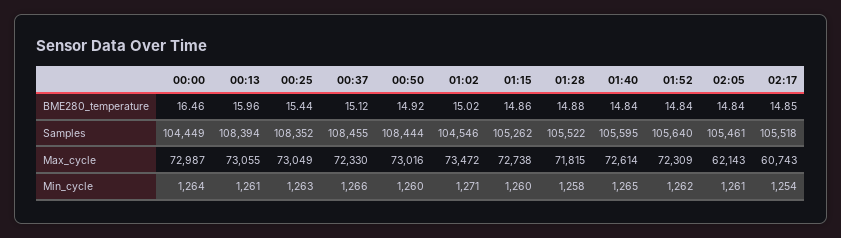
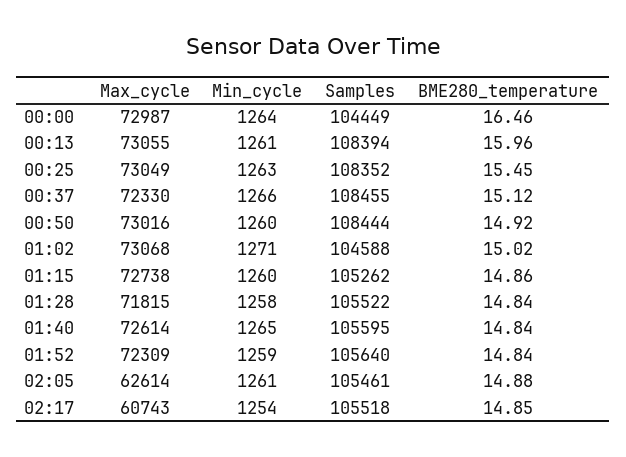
  {
    "00:00": {
      "BME280_temperature": 16.46,
      "Samples": 104449,
      "Max_cycle": 72987,
      "Min_cycle": 1264
    },
    "00:13": {
      "BME280_temperature": 15.96,
      "Samples": 108394,
      "Max_cycle": 73055,
      "Min_cycle": 1261
    },
    "00:25": {
-     "BME280_temperature": 15.44,
+     "BME280_temperature": 15.45,
      "Samples": 108352,
      "Max_cycle": 73049,
      "Min_cycle": 1263
    },
    "00:37": {
      "BME280_temperature": 15.12,
      "Samples": 108455,
      "Max_cycle": 72330,
      "Min_cycle": 1266
    },
    "00:50": {
      "BME280_temperature": 14.92,
      "Samples": 108444,
      "Max_cycle": 73016,
      "Min_cycle": 1260
    },
    "01:02": {
      "BME280_temperature": 15.02,
-     "Samples": 104546,
+     "Samples": 104588,
-     "Max_cycle": 73472,
+     "Max_cycle": 73068,
      "Min_cycle": 1271
    },
    "01:15": {
      "BME280_temperature": 14.86,
      "Samples": 105262,
      "Max_cycle": 72738,
      "Min_cycle": 1260
    },
    "01:28": {
-     "BME280_temperature": 14.88,
+     "BME280_temperature": 14.84,
      "Samples": 105522,
      "Max_cycle": 71815,
      "Min_cycle": 1258
    },
    "01:40": {
      "BME280_temperature": 14.84,
      "Samples": 105595,
      "Max_cycle": 72614,
      "Min_cycle": 1265
    },
    "01:52": {
      "BME280_temperature": 14.84,
      "Samples": 105640,
      "Max_cycle": 72309,
-     "Min_cycle": 1262
+     "Min_cycle": 1259
    },
    "02:05": {
-     "BME280_temperature": 14.84,
+     "BME280_temperature": 14.88,
      "Samples": 105461,
-     "Max_cycle": 62143,
+     "Max_cycle": 62614,
      "Min_cycle": 1261
    },
    "02:17": {
      "BME280_temperature": 14.85,
      "Samples": 105518,
      "Max_cycle": 60743,
      "Min_cycle": 1254
    }
  }

